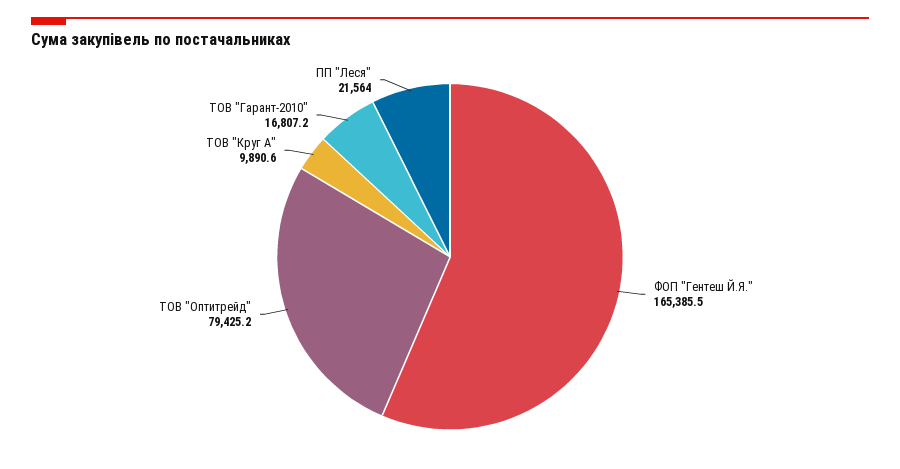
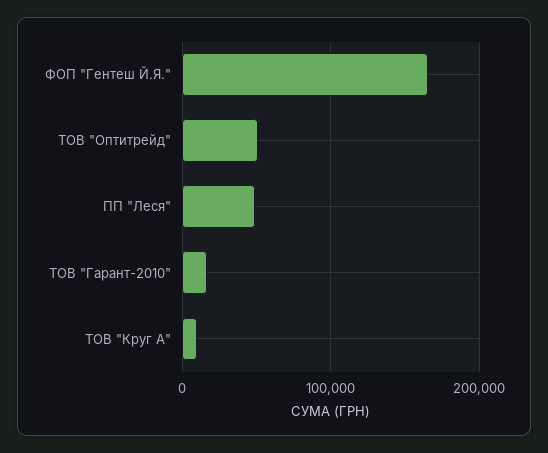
  {
    "ФОП \"Гентеш Й.Я.\"": 165385.5,
-   "ТОВ \"Оптитрейд\"": 79425.2,
+   "ТОВ \"Оптитрейд\"": 50000,
    "ТОВ \"Круг А\"": 9890.6,
    "ТОВ \"Гарант-2010\"": 16807.2,
-   "ПП \"Леся\"": 21564
+   "ПП \"Леся\"": 50000
  }

